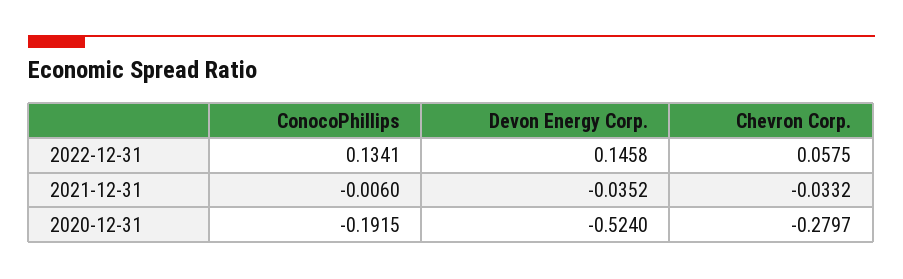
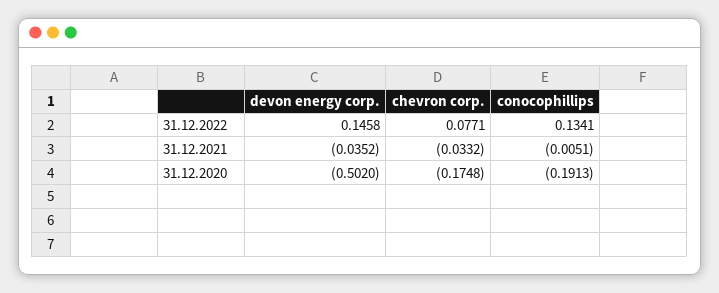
  {
    "ConocoPhillips": {
      "2022-12-31": 0.1341,
-     "2021-12-31": -0.006,
+     "2021-12-31": -0.0051,
-     "2020-12-31": -0.1915
+     "2020-12-31": -0.1913
    },
    "Devon Energy Corp.": {
      "2022-12-31": 0.1458,
      "2021-12-31": -0.0352,
-     "2020-12-31": -0.524
+     "2020-12-31": -0.502
    },
    "Chevron Corp.": {
-     "2022-12-31": 0.0575,
+     "2022-12-31": 0.0771,
      "2021-12-31": -0.0332,
-     "2020-12-31": -0.2797
+     "2020-12-31": -0.1748
    }
  }

